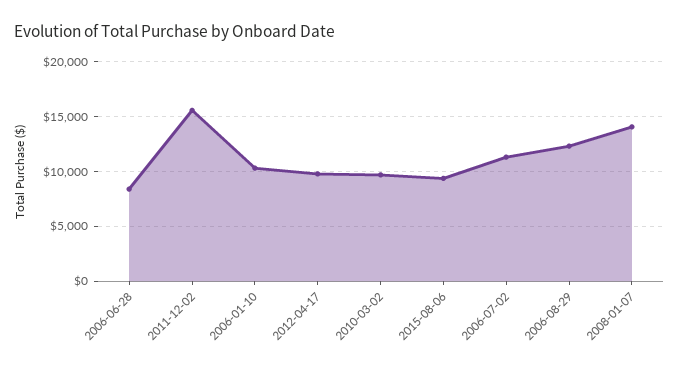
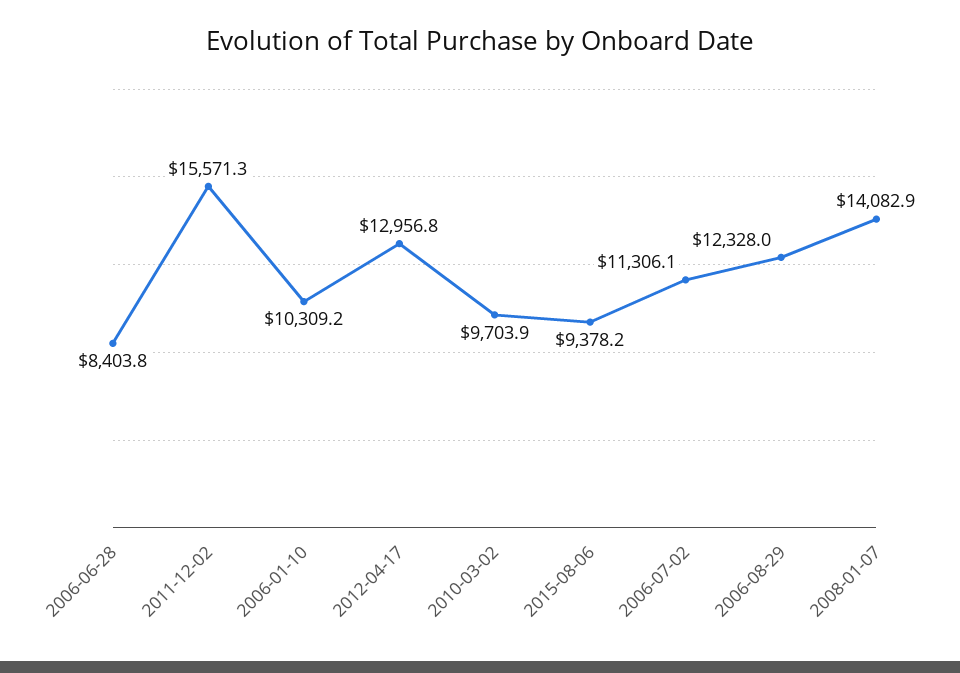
  {
    "2006-06-28": 8403.8,
    "2011-12-02": 15571.3,
    "2006-01-10": 10309.2,
-   "2012-04-17": 10000,
+   "2012-04-17": 12956.8,
    "2010-03-02": 9703.9,
    "2015-08-06": 9378.2,
    "2006-07-02": 11306.1,
    "2006-08-29": 12328,
    "2008-01-07": 14082.9
  }

